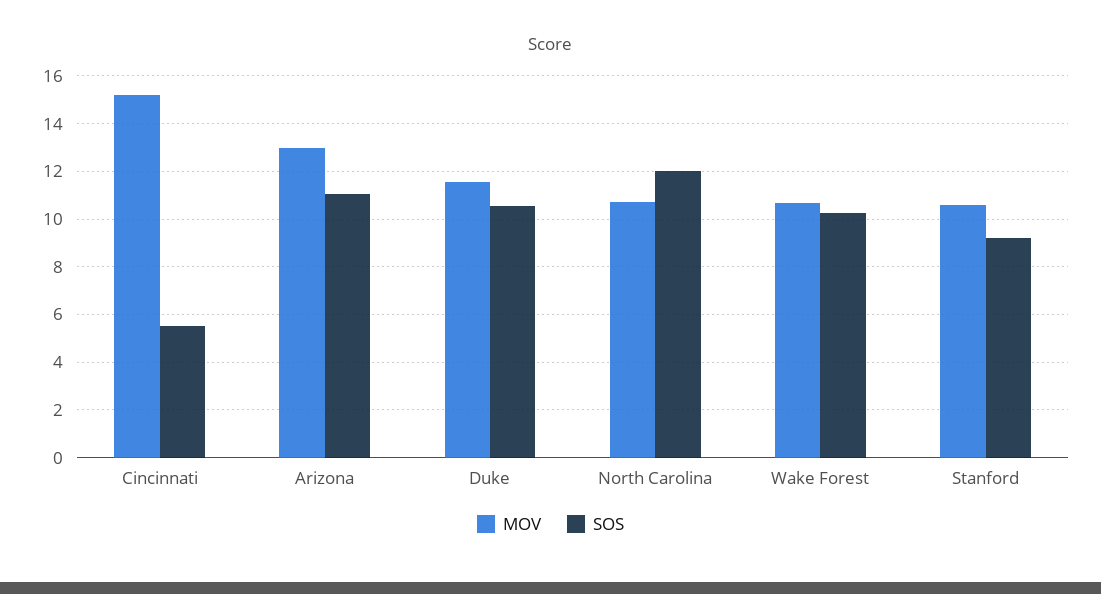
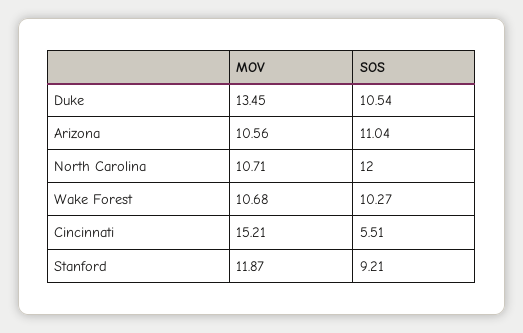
  {
    "MOV": {
      "Cincinnati": 15.21,
-     "Arizona": 13,
+     "Arizona": 10.56,
-     "Duke": 11.5,
+     "Duke": 13.45,
      "North Carolina": 10.71,
      "Wake Forest": 10.68,
-     "Stanford": 10.5
+     "Stanford": 11.87
    },
    "SOS": {
      "Cincinnati": 5.51,
      "Arizona": 11.04,
      "Duke": 10.54,
      "North Carolina": 12,
      "Wake Forest": 10.27,
      "Stanford": 9.21
    }
  }

